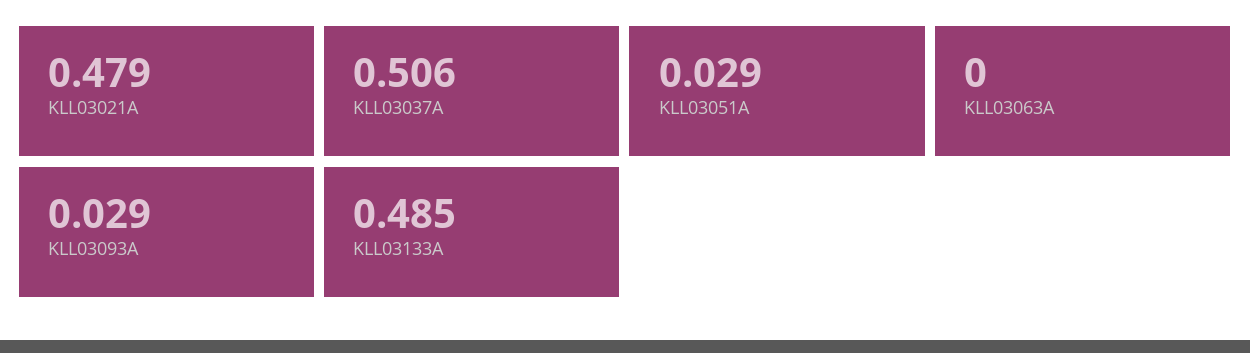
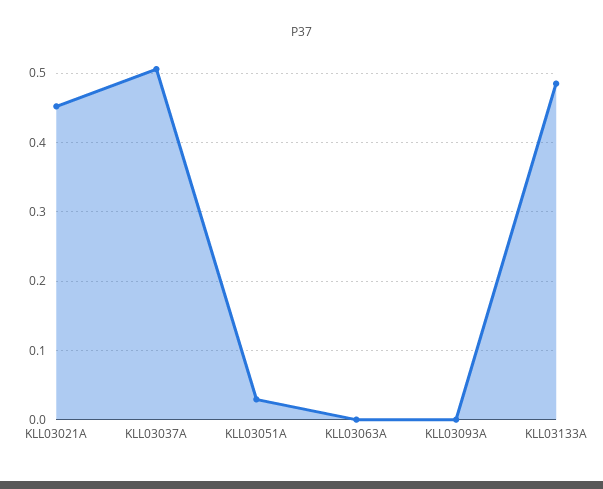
  {
-   "KLL03021A": 0.479,
+   "KLL03021A": 0.45,
    "KLL03037A": 0.506,
    "KLL03051A": 0.029,
    "KLL03063A": 0,
-   "KLL03093A": 0.029,
+   "KLL03093A": 0,
    "KLL03133A": 0.485
  }

